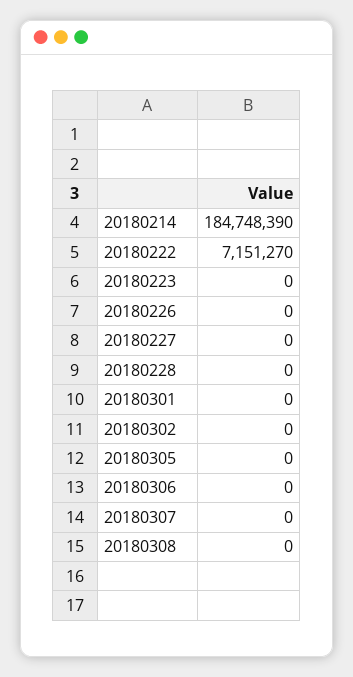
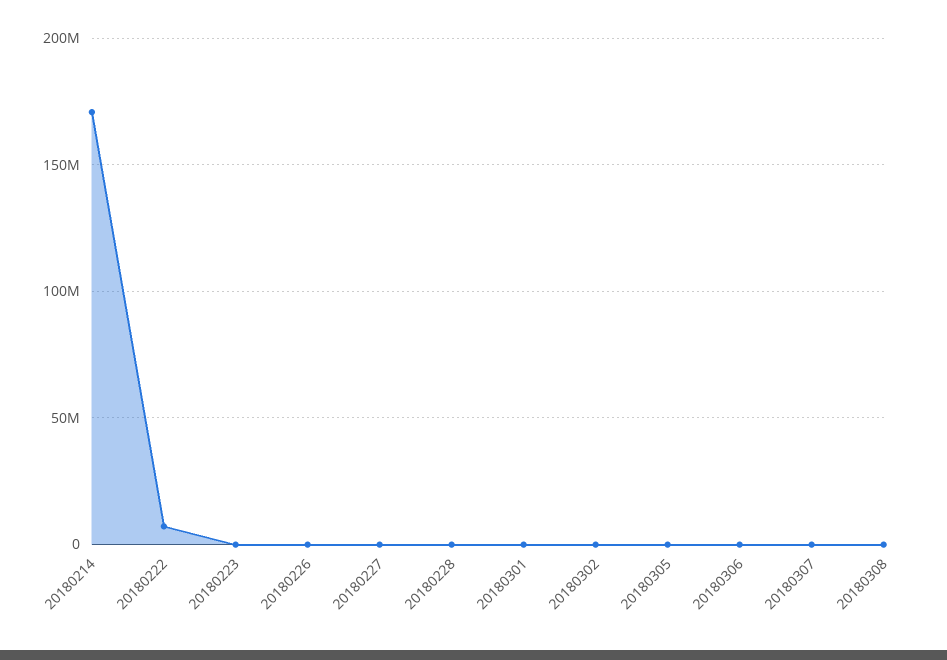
  {
-   "20180214": 184748390,
+   "20180214": 170000000,
    "20180222": 7151270,
    "20180223": 0,
    "20180226": 0,
    "20180227": 0,
    "20180228": 0,
    "20180301": 0,
    "20180302": 0,
    "20180305": 0,
    "20180306": 0,
    "20180307": 0,
    "20180308": 0
  }

